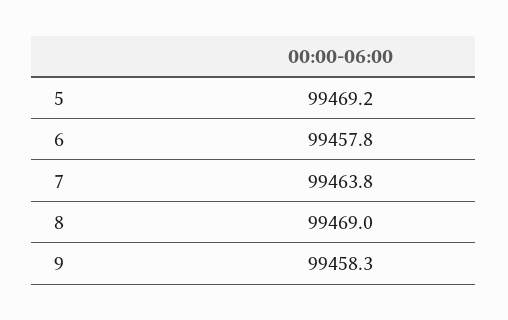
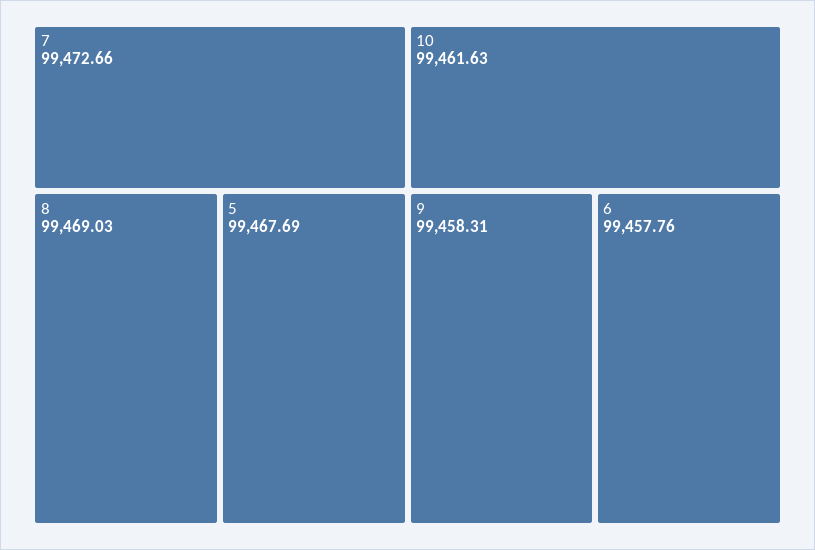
  {
-   "5": 99469.2,
+   "5": 99467.69,
    "6": 99457.76,
-   "7": 99463.8,
+   "7": 99472.66,
    "8": 99469.03,
-   "9": 99458.31
+   "9": 99458.31,
+   "10": 99461.63
  }

